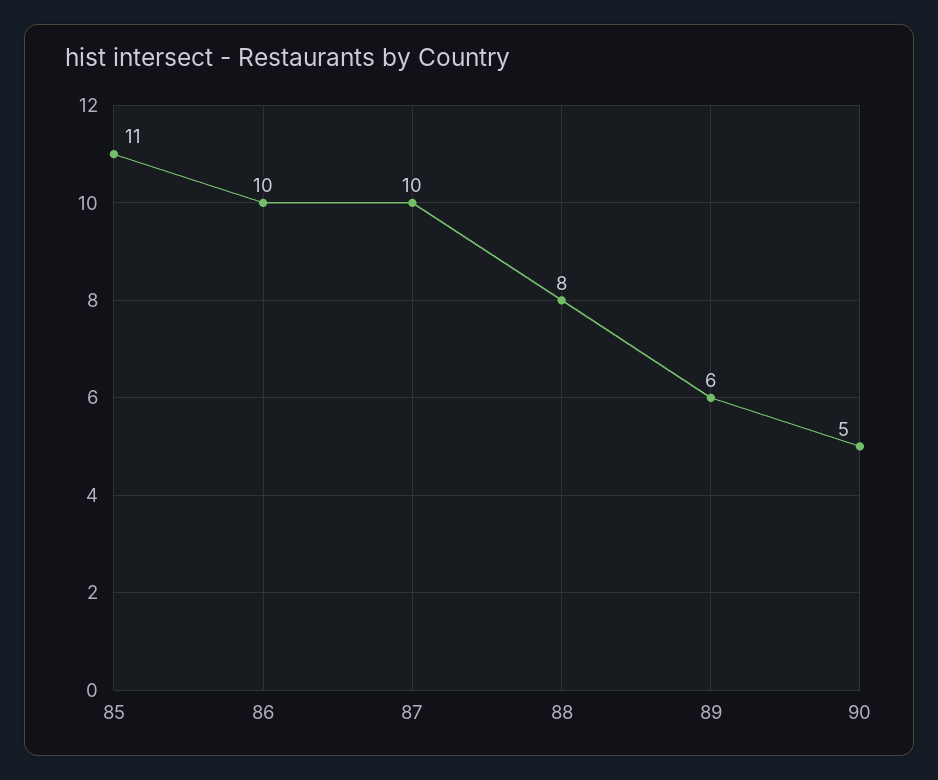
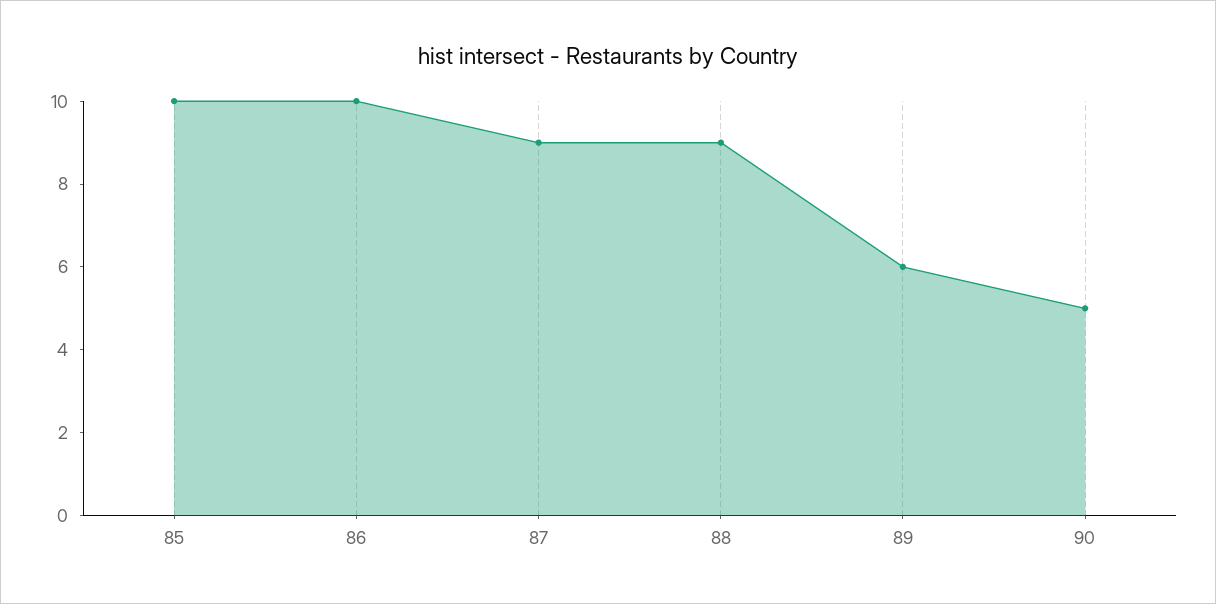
  {
-   "85": 11,
+   "85": 10,
    "86": 10,
-   "87": 10,
+   "87": 9,
-   "88": 8,
+   "88": 9,
    "89": 6,
    "90": 5
  }

